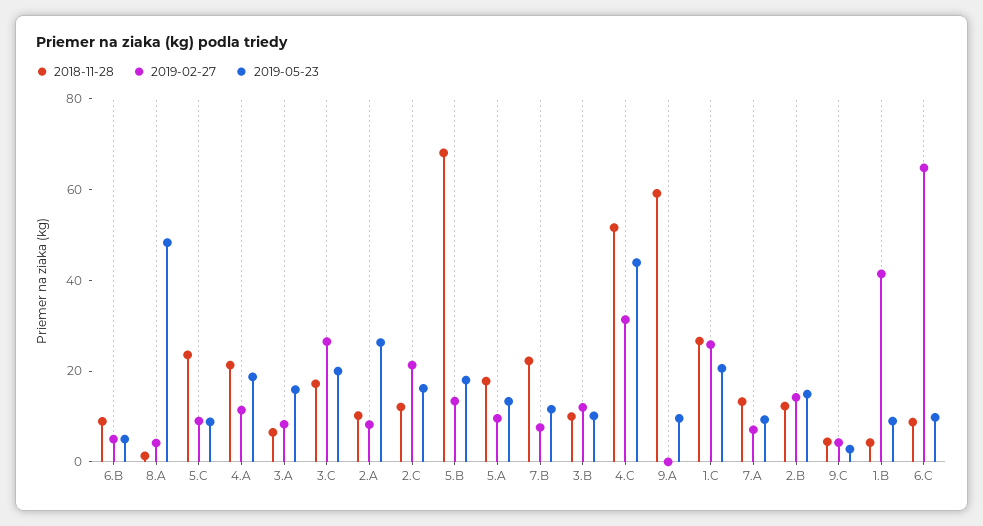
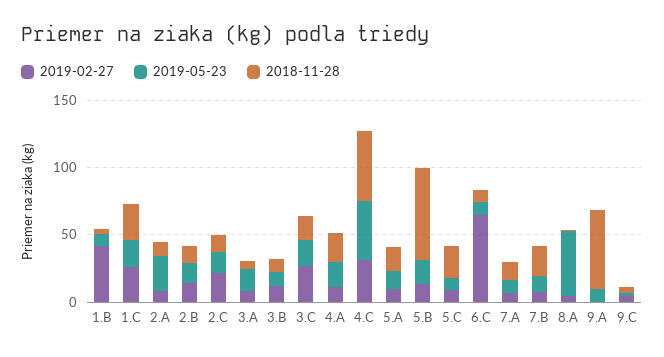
  {
    "2018-11-28": {
-     "6.B": 10,
      "8.A": 0,
      "5.C": 25,
      "4.A": 20,
      "3.A": 5,
      "3.C": 15,
      "2.A": 10,
      "2.C": 10,
      "5.B": 70,
      "5.A": 20,
      "7.B": 20,
      "3.B": 10,
      "4.C": 50,
      "9.A": 60,
      "1.C": 25,
      "7.A": 15,
      "2.B": 10,
      "9.C": 5,
      "1.B": 5,
      "6.C": 10
    },
    "2019-02-27": {
-     "6.B": 5,
      "8.A": 5,
      "5.C": 10,
      "4.A": 10,
      "3.A": 10,
      "3.C": 25,
      "2.A": 10,
      "2.C": 20,
      "5.B": 15,
      "5.A": 10,
      "7.B": 10,
      "3.B": 10,
      "4.C": 30,
      "9.A": 0,
      "1.C": 25,
      "7.A": 5,
      "2.B": 15,
      "9.C": 5,
      "1.B": 40,
      "6.C": 65
    },
    "2019-05-23": {
-     "6.B": 5,
      "8.A": 50,
      "5.C": 10,
      "4.A": 20,
      "3.A": 15,
      "3.C": 20,
      "2.A": 25,
      "2.C": 15,
      "5.B": 20,
      "5.A": 15,
      "7.B": 10,
      "3.B": 10,
      "4.C": 45,
      "9.A": 10,
      "1.C": 20,
      "7.A": 10,
      "2.B": 15,
      "9.C": 5,
      "1.B": 10,
      "6.C": 10
    }
  }

